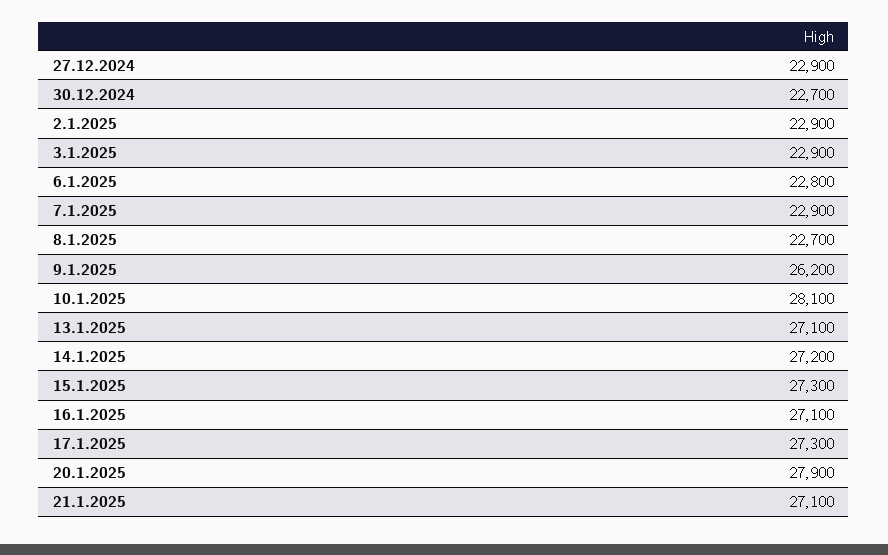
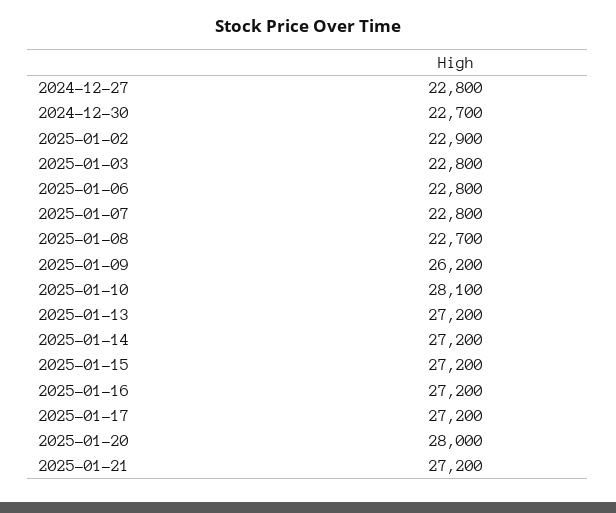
  {
-   "27.12.2024": 22900,
+   "27.12.2024": 22800,
    "30.12.2024": 22700,
    "2.1.2025": 22900,
-   "3.1.2025": 22900,
+   "3.1.2025": 22800,
    "6.1.2025": 22800,
-   "7.1.2025": 22900,
+   "7.1.2025": 22800,
    "8.1.2025": 22700,
    "9.1.2025": 26200,
    "10.1.2025": 28100,
-   "13.1.2025": 27100,
+   "13.1.2025": 27200,
    "14.1.2025": 27200,
-   "15.1.2025": 27300,
+   "15.1.2025": 27200,
-   "16.1.2025": 27100,
+   "16.1.2025": 27200,
-   "17.1.2025": 27300,
+   "17.1.2025": 27200,
-   "20.1.2025": 27900,
+   "20.1.2025": 28000,
-   "21.1.2025": 27100
+   "21.1.2025": 27200
  }

